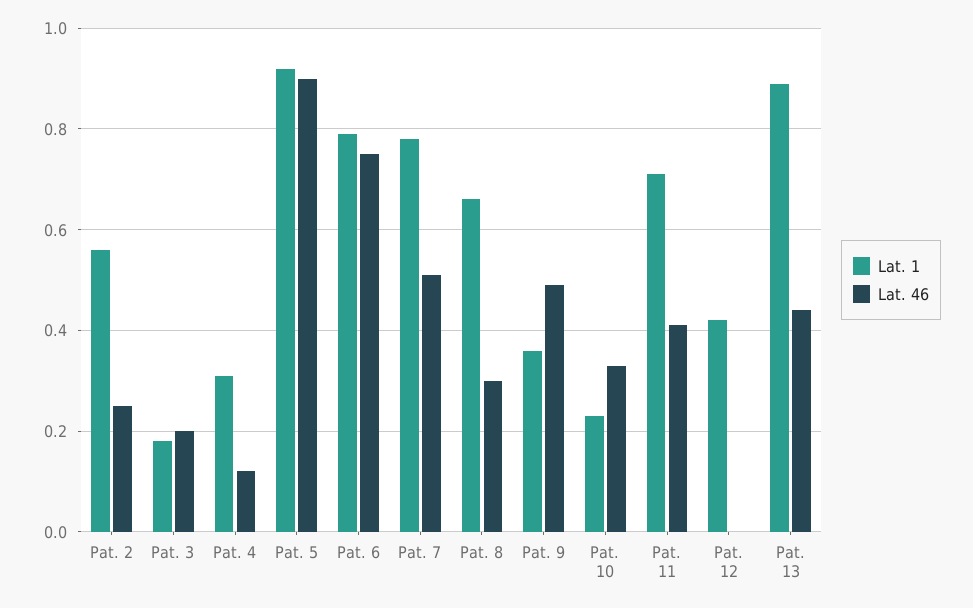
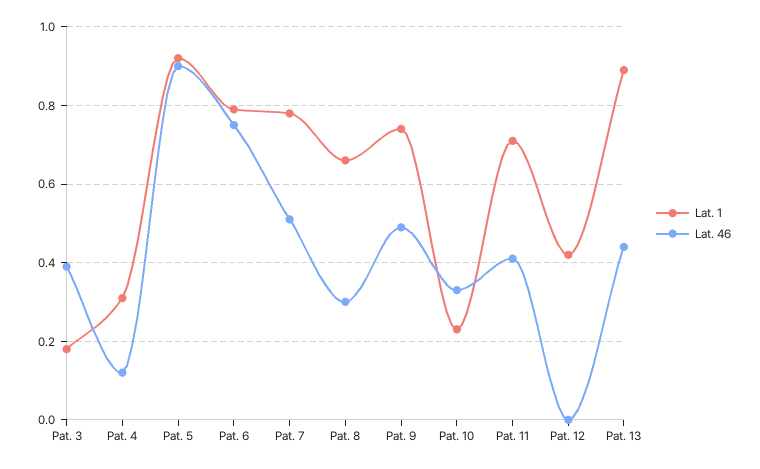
  {
    "Lat. 1": {
-     "Pat. 2": 0.55,
      "Pat. 3": 0.2,
      "Pat. 4": 0.3,
      "Pat. 5": 0.9,
      "Pat. 6": 0.8,
      "Pat. 7": 0.8,
      "Pat. 8": 0.65,
-     "Pat. 9": 0.35,
+     "Pat. 9": 0.75,
      "Pat. 10": 0.25,
      "Pat. 11": 0.7,
      "Pat. 12": 0.4,
      "Pat. 13": 0.9
    },
    "Lat. 46": {
-     "Pat. 2": 0.25,
-     "Pat. 3": 0.2,
+     "Pat. 3": 0.4,
      "Pat. 4": 0.1,
      "Pat. 5": 0.9,
      "Pat. 6": 0.75,
      "Pat. 7": 0.5,
      "Pat. 8": 0.3,
      "Pat. 9": 0.5,
      "Pat. 10": 0.35,
      "Pat. 11": 0.4,
      "Pat. 12": 0,
      "Pat. 13": 0.45
    }
  }

